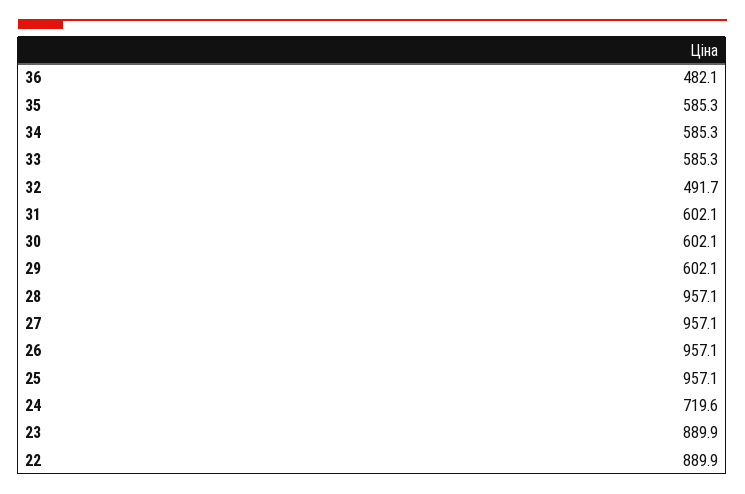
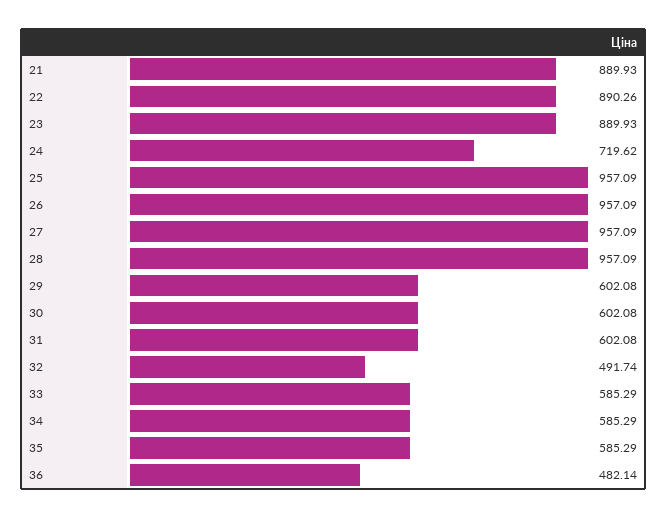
  {
    "36": 482.14,
    "35": 585.29,
    "34": 585.29,
    "33": 585.29,
    "32": 491.74,
    "31": 602.08,
    "30": 602.08,
    "29": 602.08,
    "28": 957.09,
    "27": 957.09,
    "26": 957.09,
    "25": 957.09,
    "24": 719.62,
    "23": 889.93,
-   "22": 889.9
+   "22": 890.26,
+   "21": 889.93
  }

